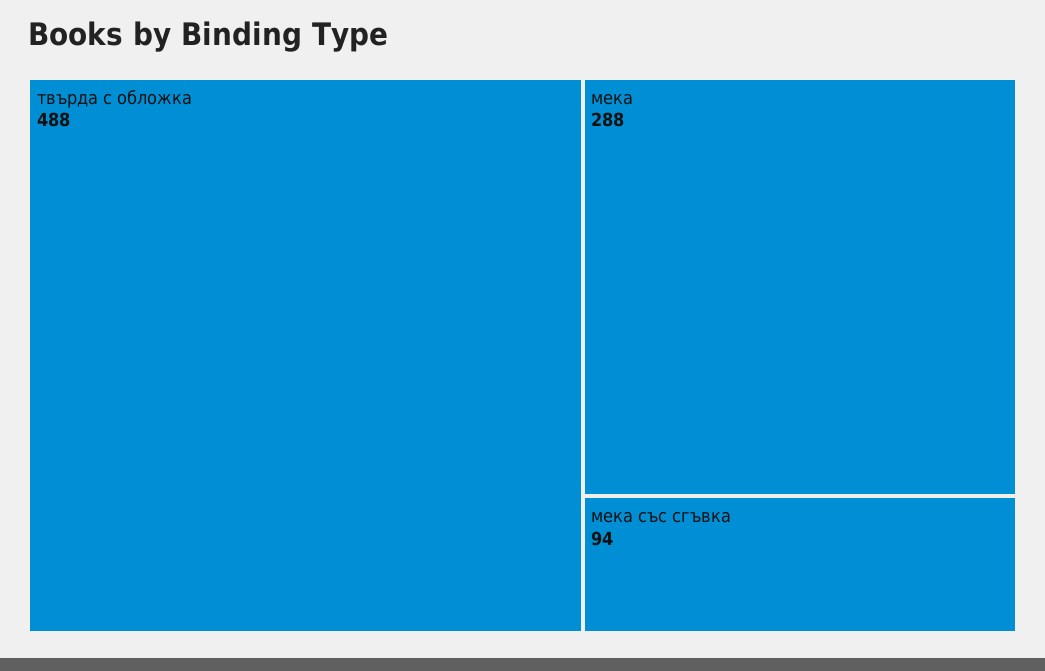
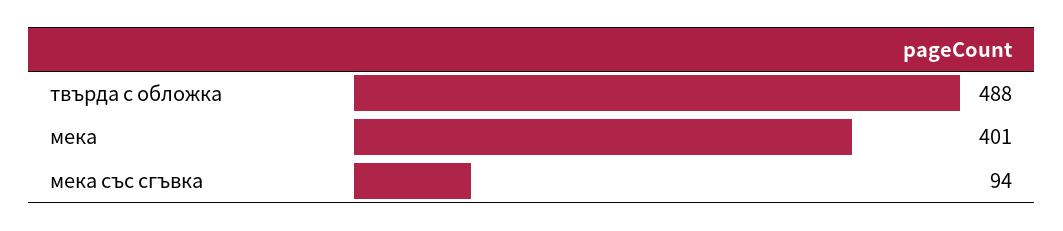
  {
    "твърда с обложка": 488,
-   "мека": 288,
+   "мека": 401,
    "мека със сгъвка": 94
  }

